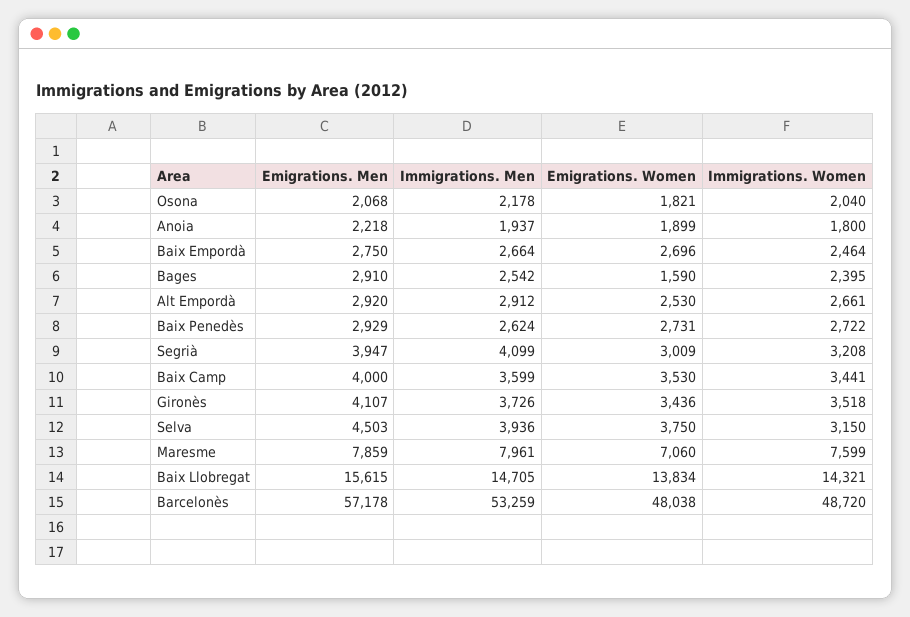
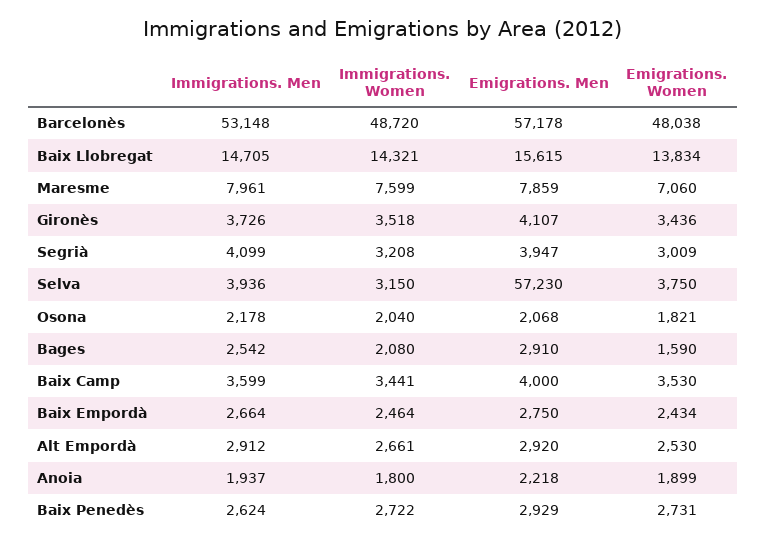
  {
    "Emigrations. Men": {
      "Osona": 2068,
      "Anoia": 2218,
      "Baix Empordà": 2750,
      "Bages": 2910,
      "Alt Empordà": 2920,
      "Baix Penedès": 2929,
      "Segrià": 3947,
      "Baix Camp": 4000,
      "Gironès": 4107,
-     "Selva": 4503,
+     "Selva": 57230,
      "Maresme": 7859,
      "Baix Llobregat": 15615,
      "Barcelonès": 57178
    },
    "Immigrations. Men": {
      "Osona": 2178,
      "Anoia": 1937,
      "Baix Empordà": 2664,
      "Bages": 2542,
      "Alt Empordà": 2912,
      "Baix Penedès": 2624,
      "Segrià": 4099,
      "Baix Camp": 3599,
      "Gironès": 3726,
      "Selva": 3936,
      "Maresme": 7961,
      "Baix Llobregat": 14705,
-     "Barcelonès": 53259
+     "Barcelonès": 53148
    },
    "Emigrations. Women": {
      "Osona": 1821,
      "Anoia": 1899,
-     "Baix Empordà": 2696,
+     "Baix Empordà": 2434,
      "Bages": 1590,
      "Alt Empordà": 2530,
      "Baix Penedès": 2731,
      "Segrià": 3009,
      "Baix Camp": 3530,
      "Gironès": 3436,
      "Selva": 3750,
      "Maresme": 7060,
      "Baix Llobregat": 13834,
      "Barcelonès": 48038
    },
    "Immigrations. Women": {
      "Osona": 2040,
      "Anoia": 1800,
      "Baix Empordà": 2464,
-     "Bages": 2395,
+     "Bages": 2080,
      "Alt Empordà": 2661,
      "Baix Penedès": 2722,
      "Segrià": 3208,
      "Baix Camp": 3441,
      "Gironès": 3518,
      "Selva": 3150,
      "Maresme": 7599,
      "Baix Llobregat": 14321,
      "Barcelonès": 48720
    }
  }

